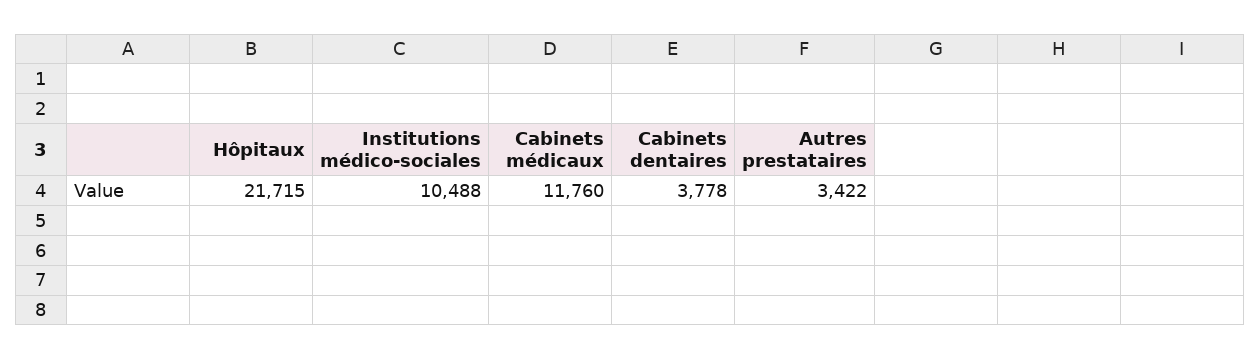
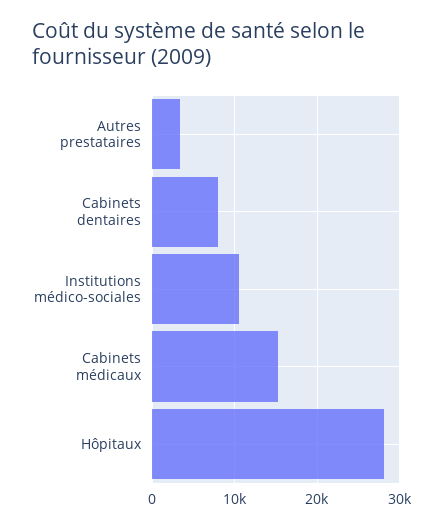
  {
-   "Hôpitaux": 21715,
+   "Hôpitaux": 28000,
    "Institutions médico-sociales": 10488,
-   "Cabinets médicaux": 11760,
+   "Cabinets médicaux": 15000,
-   "Cabinets dentaires": 3778,
+   "Cabinets dentaires": 8000,
    "Autres prestataires": 3422
  }

